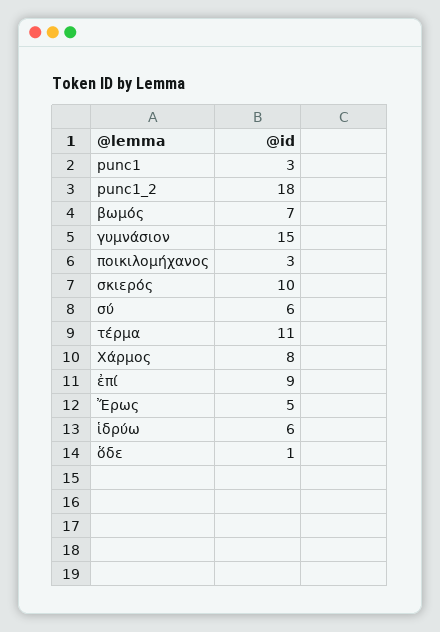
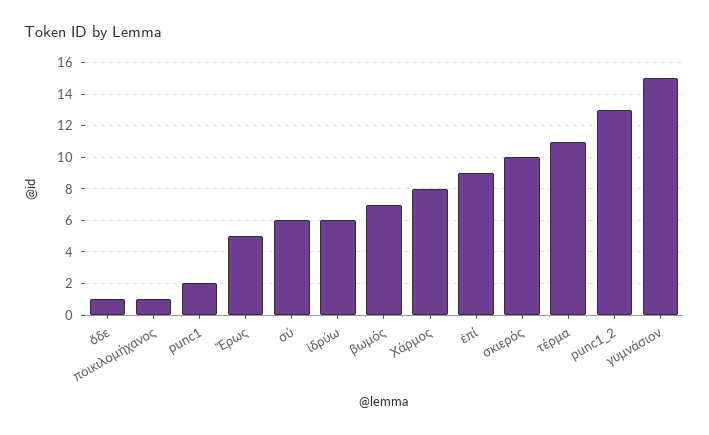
  {
-   "punc1": 3,
+   "punc1": 2,
-   "punc1_2": 18,
+   "punc1_2": 13,
    "βωμός": 7,
    "γυμνάσιον": 15,
-   "ποικιλομήχανος": 3,
+   "ποικιλομήχανος": 1,
    "σκιερός": 10,
    "σύ": 6,
    "τέρμα": 11,
    "Χάρμος": 8,
    "ἐπί": 9,
    "Ἔρως": 5,
    "ἱδρύω": 6,
    "ὅδε": 1
  }

